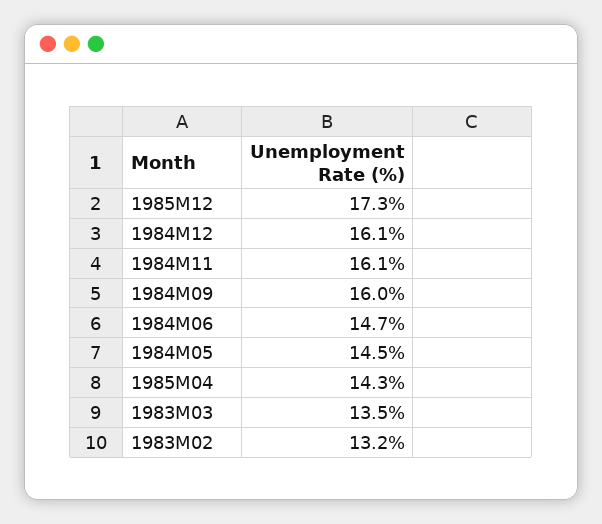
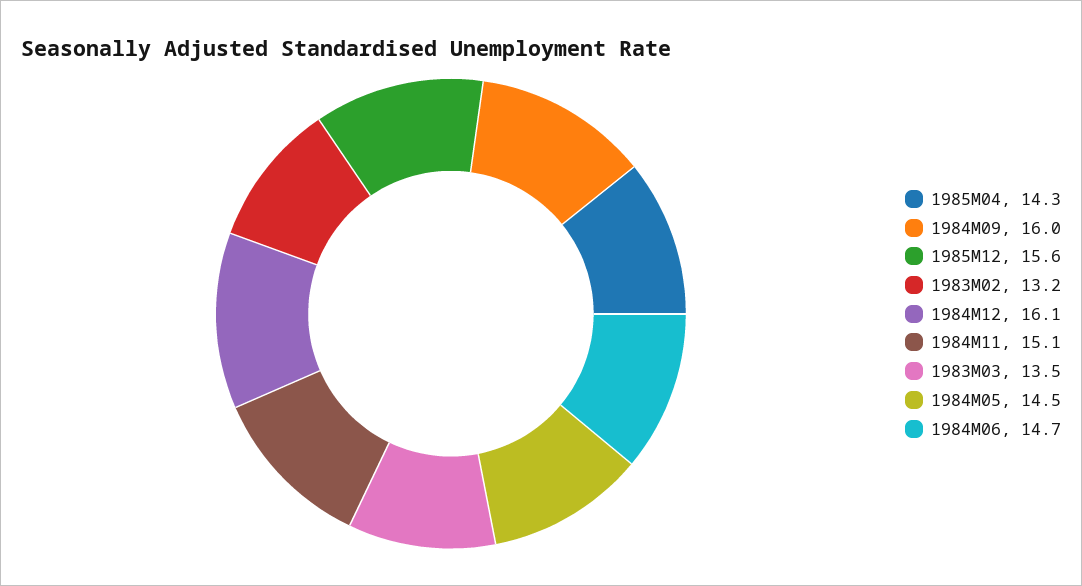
  {
-   "1985M12": 17.3,
+   "1985M12": 15.6,
    "1984M12": 16.1,
-   "1984M11": 16.1,
+   "1984M11": 15.1,
    "1984M09": 16,
    "1984M06": 14.7,
    "1984M05": 14.5,
    "1985M04": 14.3,
    "1983M03": 13.5,
    "1983M02": 13.2
  }

